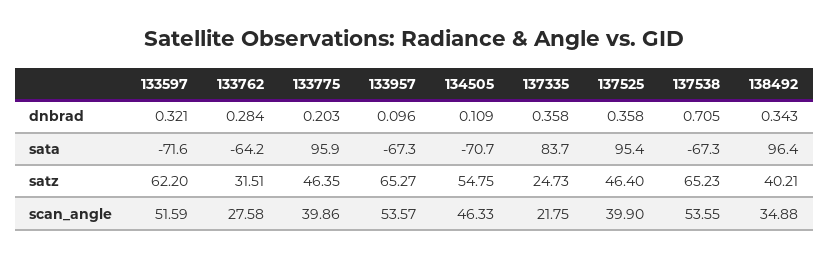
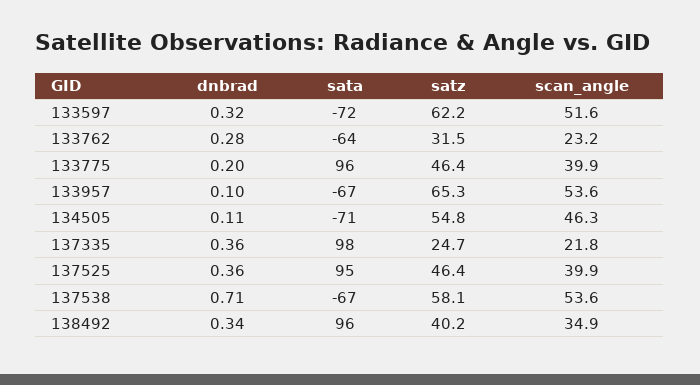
  {
    "133597": {
      "dnbrad": 0.321,
      "sata": -71.6,
      "satz": 62.2,
      "scan_angle": 51.59
    },
    "133762": {
      "dnbrad": 0.284,
      "sata": -64.2,
      "satz": 31.51,
-     "scan_angle": 27.58
+     "scan_angle": 23.2
    },
    "133775": {
      "dnbrad": 0.203,
      "sata": 95.9,
      "satz": 46.35,
      "scan_angle": 39.86
    },
    "133957": {
      "dnbrad": 0.096,
      "sata": -67.3,
      "satz": 65.27,
      "scan_angle": 53.57
    },
    "134505": {
      "dnbrad": 0.109,
      "sata": -70.7,
      "satz": 54.75,
      "scan_angle": 46.33
    },
    "137335": {
      "dnbrad": 0.358,
-     "sata": 83.7,
+     "sata": 98,
      "satz": 24.73,
      "scan_angle": 21.75
    },
    "137525": {
      "dnbrad": 0.358,
      "sata": 95.4,
      "satz": 46.4,
      "scan_angle": 39.9
    },
    "137538": {
      "dnbrad": 0.705,
      "sata": -67.3,
-     "satz": 65.23,
+     "satz": 58.1,
      "scan_angle": 53.55
    },
    "138492": {
      "dnbrad": 0.343,
      "sata": 96.4,
      "satz": 40.21,
      "scan_angle": 34.88
    }
  }

